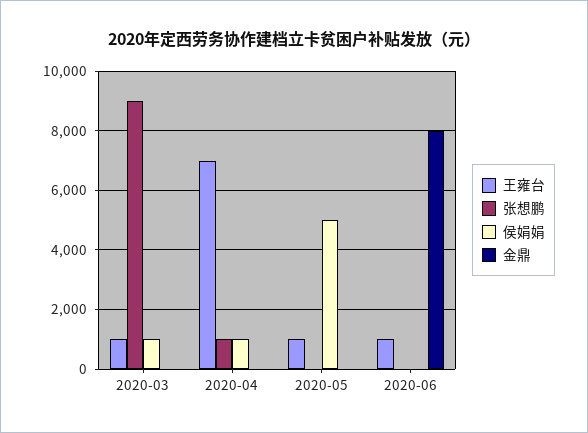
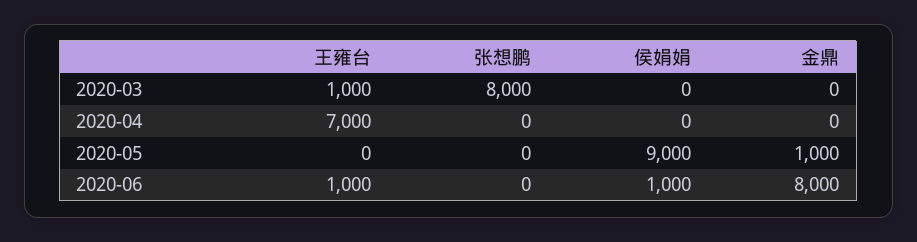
  {
    "王雍台": {
      "2020-03": 1000,
      "2020-04": 7000,
-     "2020-05": 1000,
+     "2020-05": 0,
      "2020-06": 1000
    },
    "张想鹏": {
-     "2020-03": 9000,
+     "2020-03": 8000,
-     "2020-04": 1000,
+     "2020-04": 0,
      "2020-05": 0,
      "2020-06": 0
    },
    "侯娟娟": {
-     "2020-03": 1000,
+     "2020-03": 0,
-     "2020-04": 1000,
+     "2020-04": 0,
-     "2020-05": 5000,
+     "2020-05": 9000,
-     "2020-06": 0
+     "2020-06": 1000
    },
    "金鼎": {
      "2020-03": 0,
      "2020-04": 0,
-     "2020-05": 0,
+     "2020-05": 1000,
      "2020-06": 8000
    }
  }

